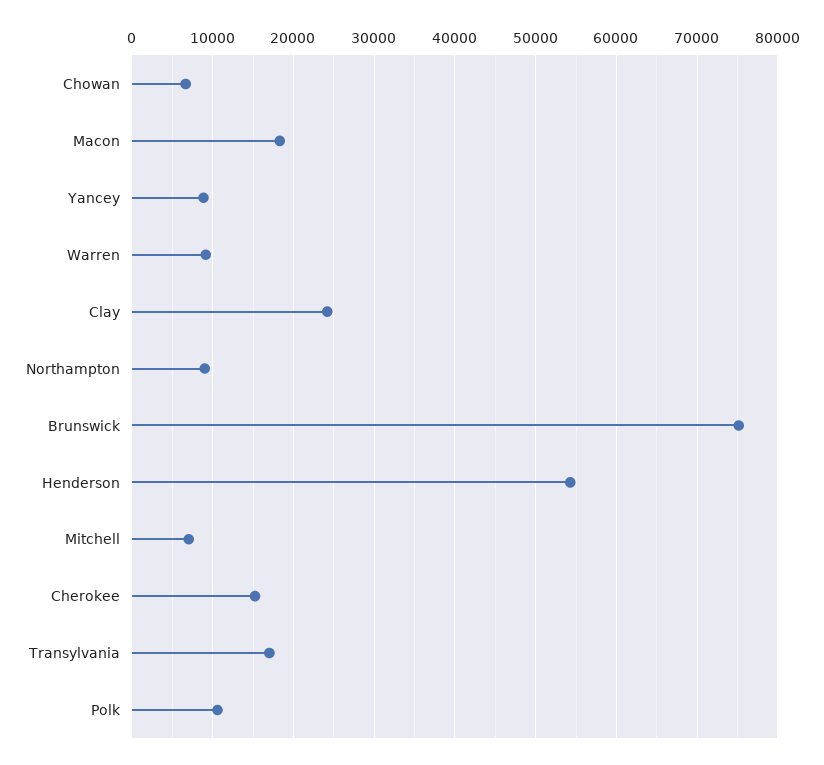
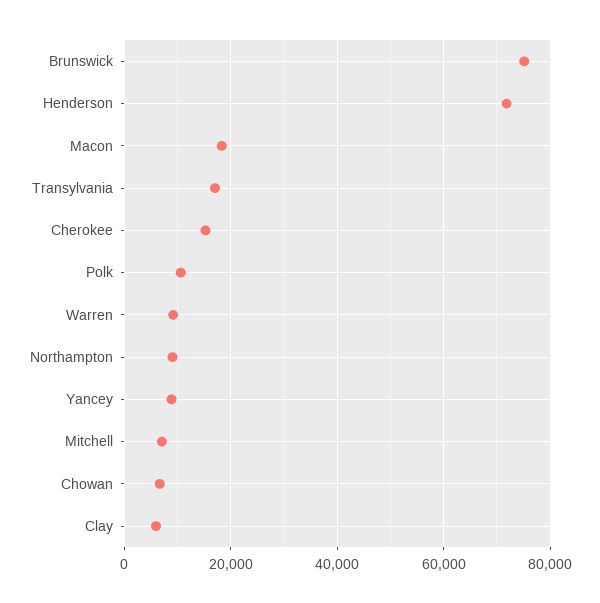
  {
    "Chowan": 7000,
    "Macon": 18000,
    "Yancey": 9000,
    "Warren": 9000,
-   "Clay": 24000,
+   "Clay": 6000,
    "Northampton": 9000,
    "Brunswick": 75000,
-   "Henderson": 54000,
+   "Henderson": 72000,
    "Mitchell": 7000,
    "Cherokee": 15000,
    "Transylvania": 17000,
    "Polk": 11000
  }

